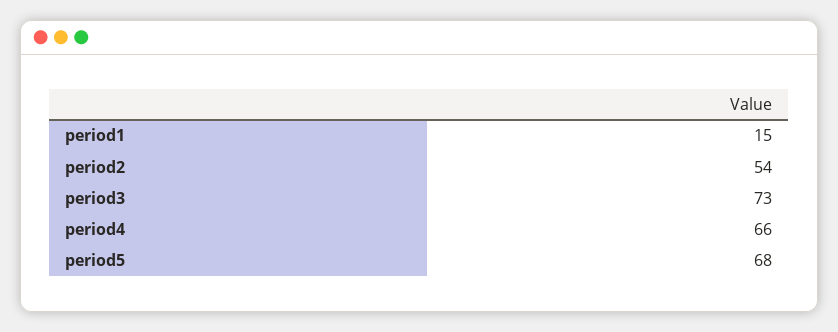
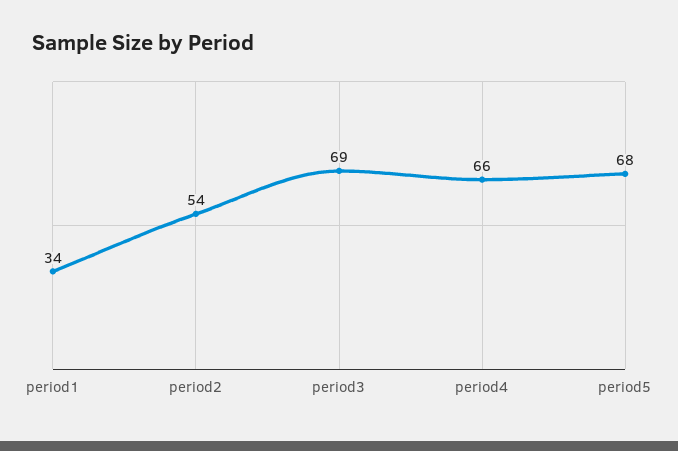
  {
-   "period1": 15,
+   "period1": 34,
    "period2": 54,
-   "period3": 73,
+   "period3": 69,
    "period4": 66,
    "period5": 68
  }

